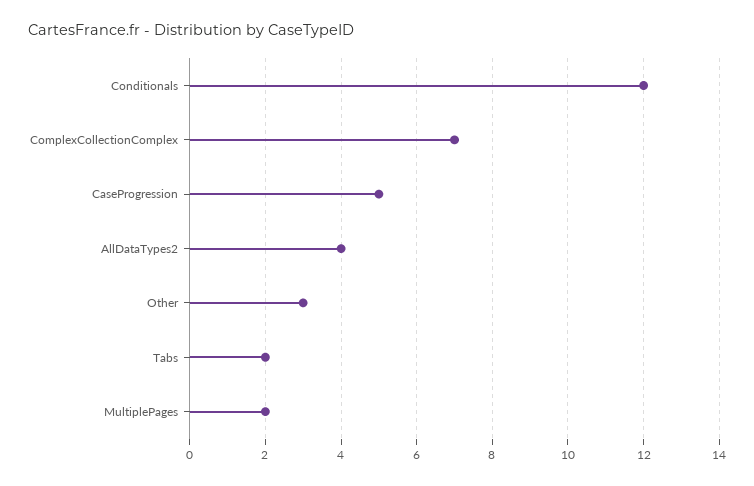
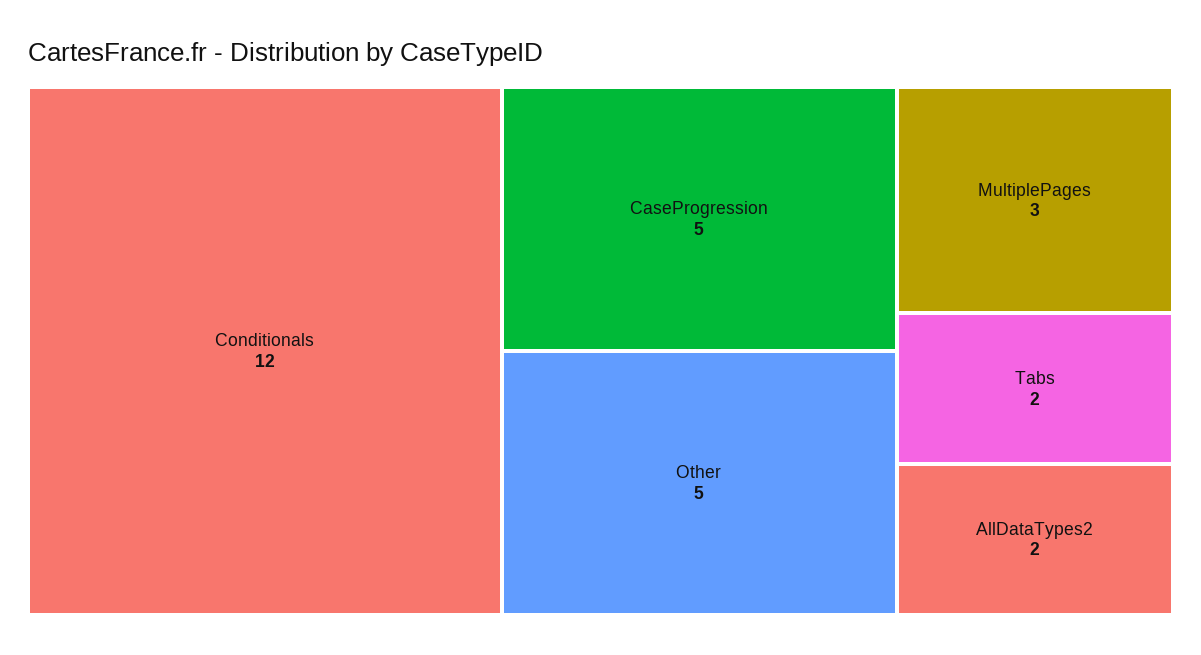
  {
    "Conditionals": 12,
-   "ComplexCollectionComplex": 7,
    "CaseProgression": 5,
-   "AllDataTypes2": 4,
+   "AllDataTypes2": 2,
-   "Other": 3,
+   "Other": 5,
    "Tabs": 2,
-   "MultiplePages": 2
+   "MultiplePages": 3
  }

